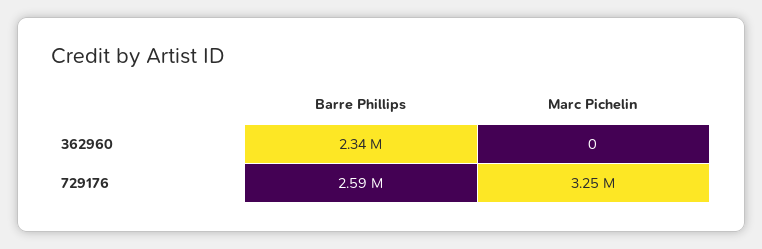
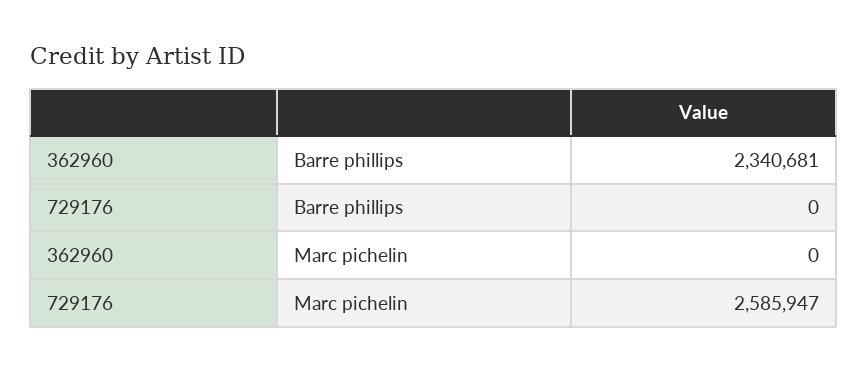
  {
    "Barre Phillips": {
      "362960": 2340681,
-     "729176": 2590000
+     "729176": 0
    },
    "Marc Pichelin": {
      "362960": 0,
-     "729176": 3250000
+     "729176": 2585947
    }
  }

